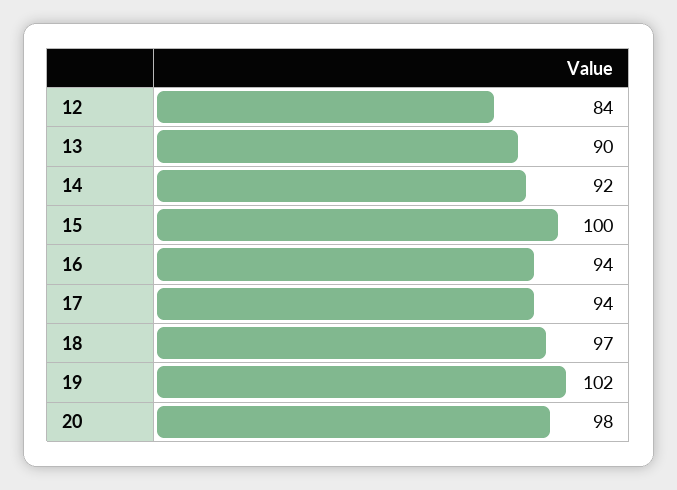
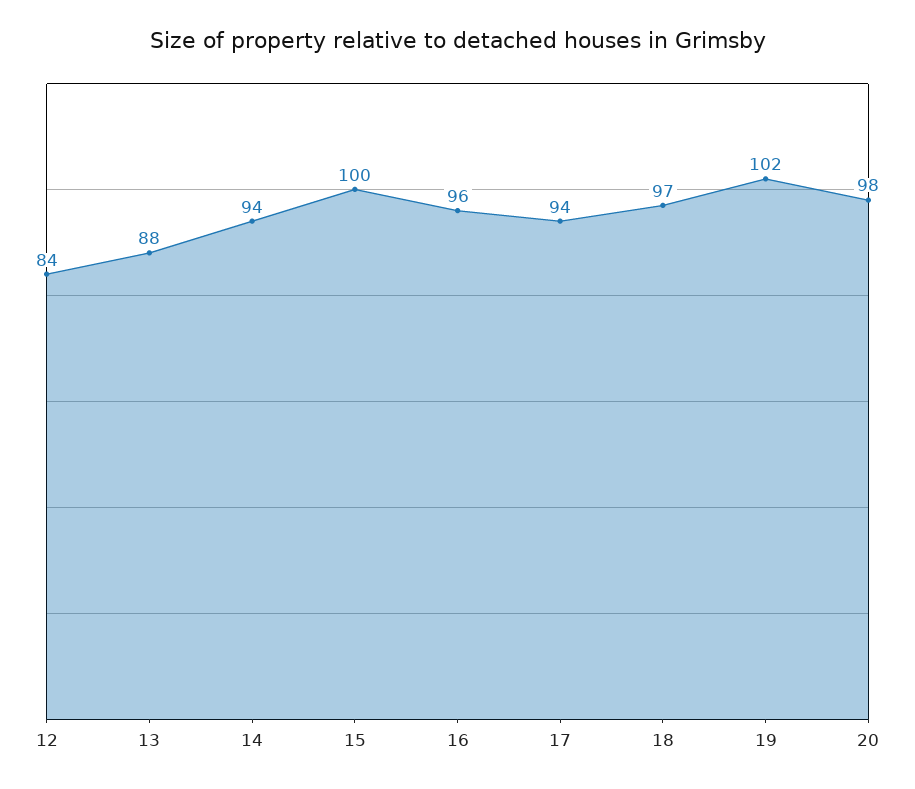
  {
    "12": 84,
-   "13": 90,
+   "13": 88,
-   "14": 92,
+   "14": 94,
    "15": 100,
-   "16": 94,
+   "16": 96,
    "17": 94,
    "18": 97,
    "19": 102,
    "20": 98
  }

